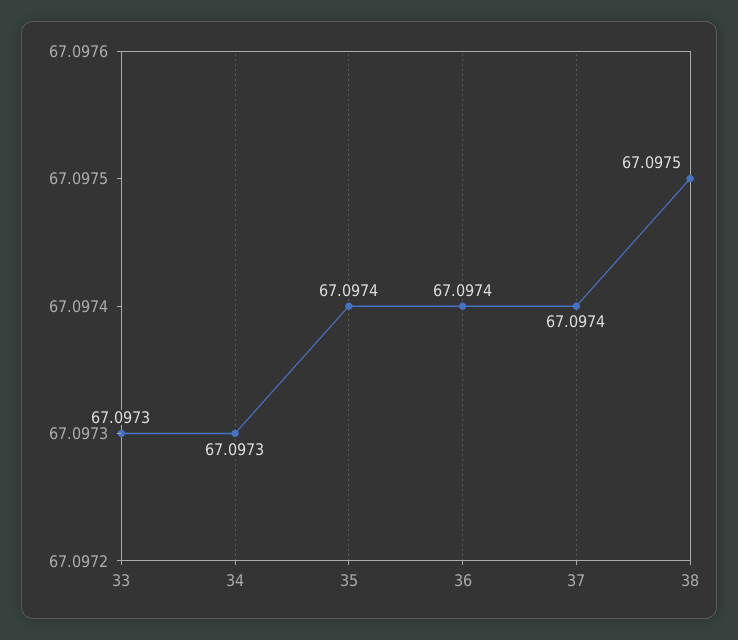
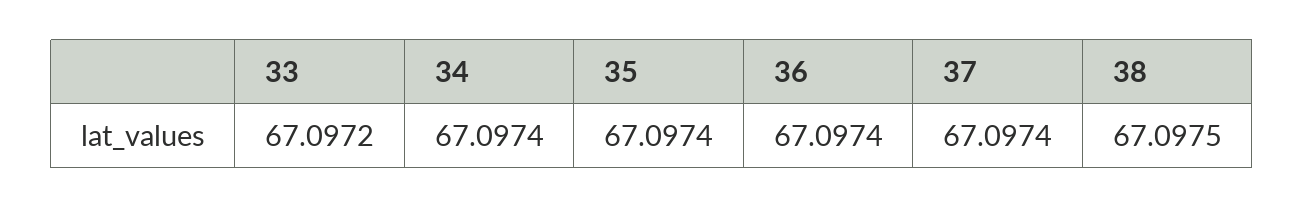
  {
-   "33": 67.0973,
+   "33": 67.0972,
-   "34": 67.0973,
+   "34": 67.0974,
    "35": 67.0974,
    "36": 67.0974,
    "37": 67.0974,
    "38": 67.0975
  }

